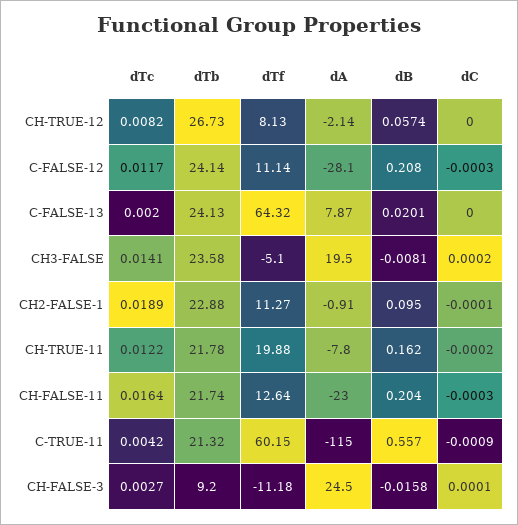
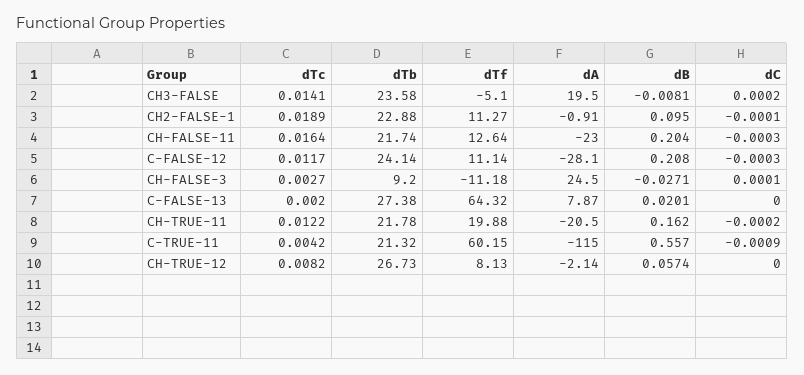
  {
    "dTc": {
      "CH-TRUE-12": 0.0082,
      "C-FALSE-12": 0.0117,
      "C-FALSE-13": 0.002,
      "CH3-FALSE": 0.0141,
      "CH2-FALSE-1": 0.0189,
      "CH-TRUE-11": 0.0122,
      "CH-FALSE-11": 0.0164,
      "C-TRUE-11": 0.0042,
      "CH-FALSE-3": 0.0027
    },
    "dTb": {
      "CH-TRUE-12": 26.73,
      "C-FALSE-12": 24.14,
-     "C-FALSE-13": 24.13,
+     "C-FALSE-13": 27.38,
      "CH3-FALSE": 23.58,
      "CH2-FALSE-1": 22.88,
      "CH-TRUE-11": 21.78,
      "CH-FALSE-11": 21.74,
      "C-TRUE-11": 21.32,
      "CH-FALSE-3": 9.2
    },
    "dTf": {
      "CH-TRUE-12": 8.13,
      "C-FALSE-12": 11.14,
      "C-FALSE-13": 64.32,
      "CH3-FALSE": -5.1,
      "CH2-FALSE-1": 11.27,
      "CH-TRUE-11": 19.88,
      "CH-FALSE-11": 12.64,
      "C-TRUE-11": 60.15,
      "CH-FALSE-3": -11.18
    },
    "dA": {
      "CH-TRUE-12": -2.14,
      "C-FALSE-12": -28.1,
      "C-FALSE-13": 7.87,
      "CH3-FALSE": 19.5,
      "CH2-FALSE-1": -0.91,
-     "CH-TRUE-11": -7.8,
+     "CH-TRUE-11": -20.5,
      "CH-FALSE-11": -23,
      "C-TRUE-11": -115,
      "CH-FALSE-3": 24.5
    },
    "dB": {
      "CH-TRUE-12": 0.0574,
      "C-FALSE-12": 0.208,
      "C-FALSE-13": 0.0201,
      "CH3-FALSE": -0.0081,
      "CH2-FALSE-1": 0.095,
      "CH-TRUE-11": 0.162,
      "CH-FALSE-11": 0.204,
      "C-TRUE-11": 0.557,
-     "CH-FALSE-3": -0.0158
+     "CH-FALSE-3": -0.0271
    },
    "dC": {
      "CH-TRUE-12": 0,
      "C-FALSE-12": -0.0003,
      "C-FALSE-13": 0,
      "CH3-FALSE": 0.0002,
      "CH2-FALSE-1": -0.0001,
      "CH-TRUE-11": -0.0002,
      "CH-FALSE-11": -0.0003,
      "C-TRUE-11": -0.0009,
      "CH-FALSE-3": 0.0001
    }
  }

